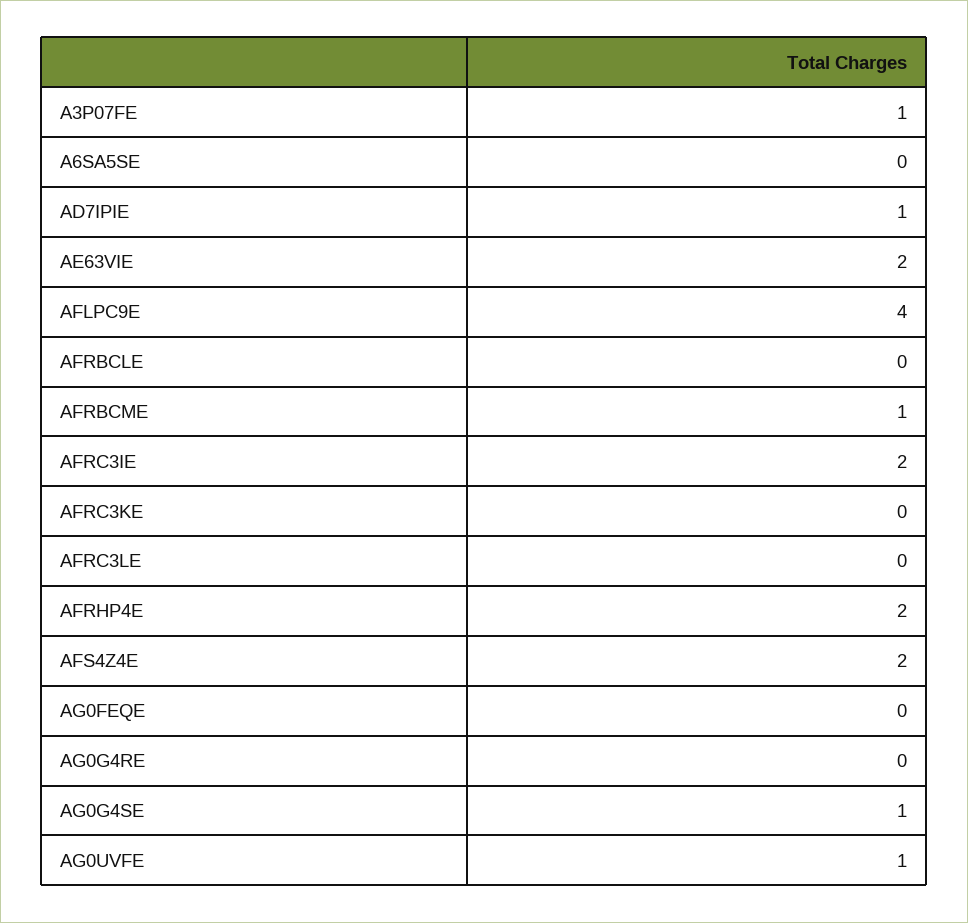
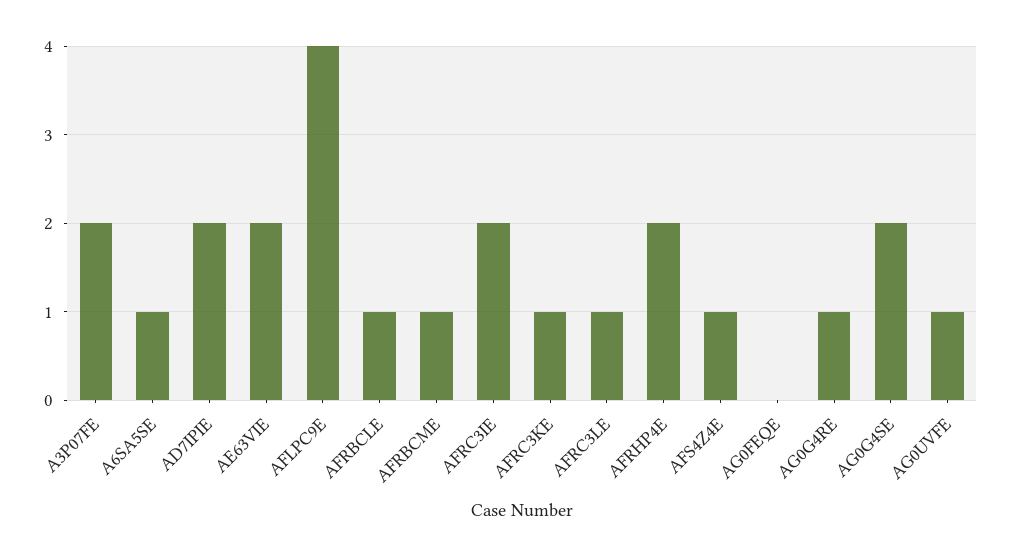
  {
-   "A3P07FE": 1,
+   "A3P07FE": 2,
-   "A6SA5SE": 0,
+   "A6SA5SE": 1,
-   "AD7IPIE": 1,
+   "AD7IPIE": 2,
    "AE63VIE": 2,
    "AFLPC9E": 4,
-   "AFRBCLE": 0,
+   "AFRBCLE": 1,
    "AFRBCME": 1,
    "AFRC3IE": 2,
-   "AFRC3KE": 0,
+   "AFRC3KE": 1,
-   "AFRC3LE": 0,
+   "AFRC3LE": 1,
    "AFRHP4E": 2,
-   "AFS4Z4E": 2,
+   "AFS4Z4E": 1,
    "AG0FEQE": 0,
-   "AG0G4RE": 0,
+   "AG0G4RE": 1,
-   "AG0G4SE": 1,
+   "AG0G4SE": 2,
    "AG0UVFE": 1
  }

